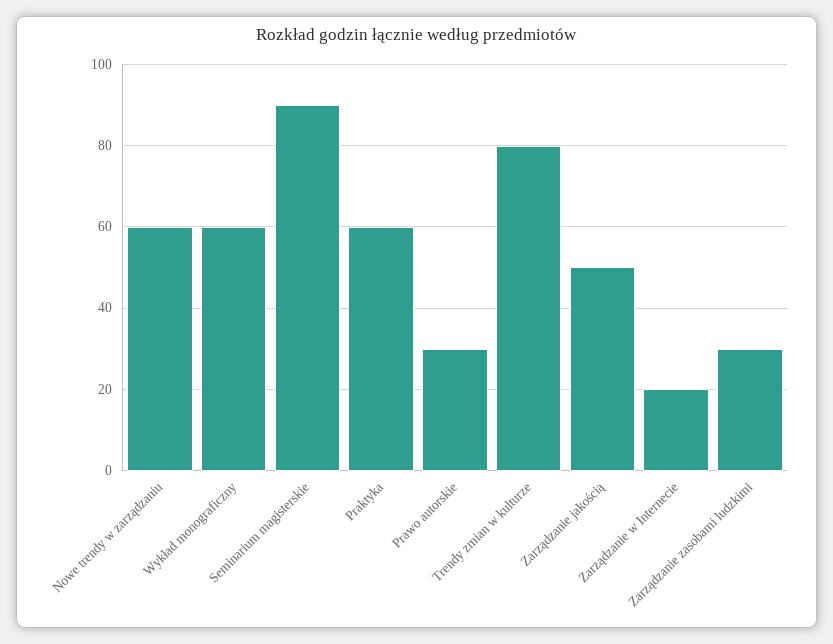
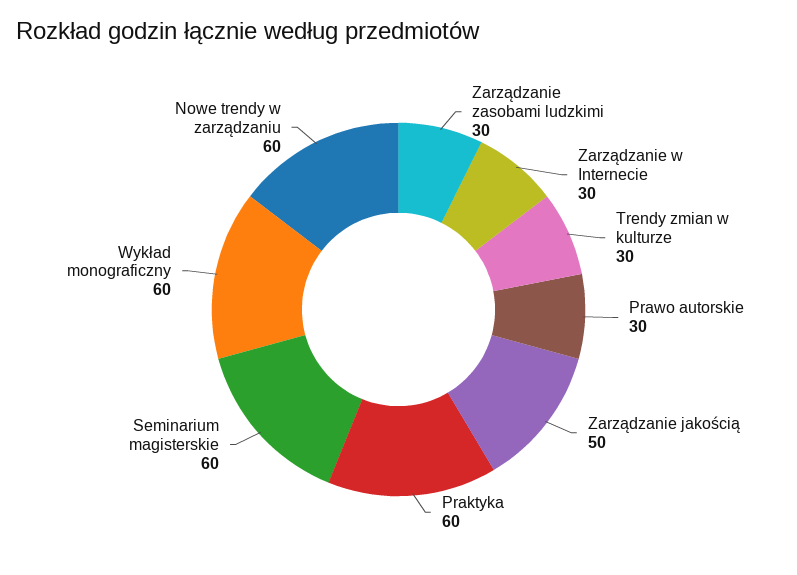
  {
    "Nowe trendy w zarządzaniu": 60,
    "Wykład monograficzny": 60,
-   "Seminarium magisterskie": 90,
+   "Seminarium magisterskie": 60,
    "Praktyka": 60,
    "Prawo autorskie": 30,
-   "Trendy zmian w kulturze": 80,
+   "Trendy zmian w kulturze": 30,
    "Zarządzanie jakością": 50,
-   "Zarządzanie w Internecie": 20,
+   "Zarządzanie w Internecie": 30,
    "Zarządzanie zasobami ludzkimi": 30
  }

